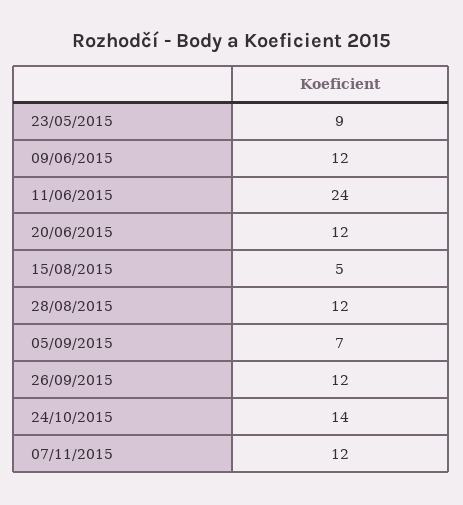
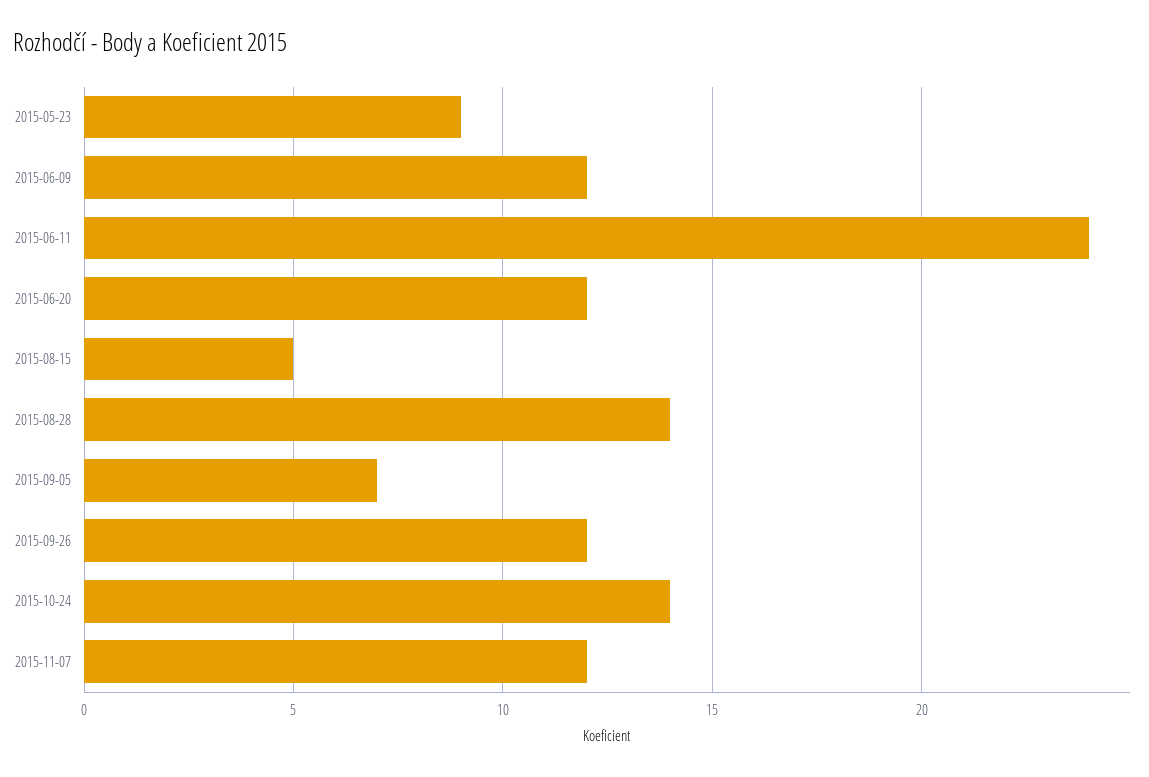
  {
    "23/05/2015": 9,
    "09/06/2015": 12,
    "11/06/2015": 24,
    "20/06/2015": 12,
    "15/08/2015": 5,
-   "28/08/2015": 12,
+   "28/08/2015": 14,
    "05/09/2015": 7,
    "26/09/2015": 12,
    "24/10/2015": 14,
    "07/11/2015": 12
  }

